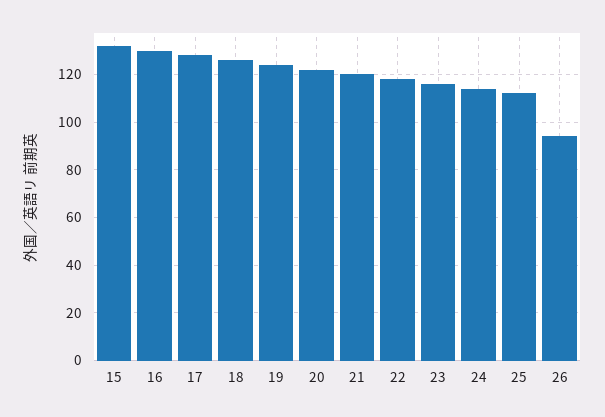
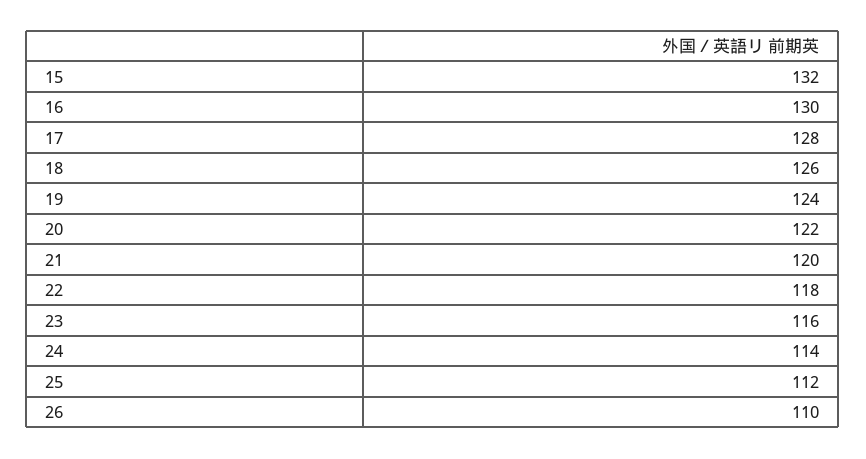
  {
    "15": 132,
    "16": 130,
    "17": 128,
    "18": 126,
    "19": 124,
    "20": 122,
    "21": 120,
    "22": 118,
    "23": 116,
    "24": 114,
    "25": 112,
-   "26": 95
+   "26": 110
  }

